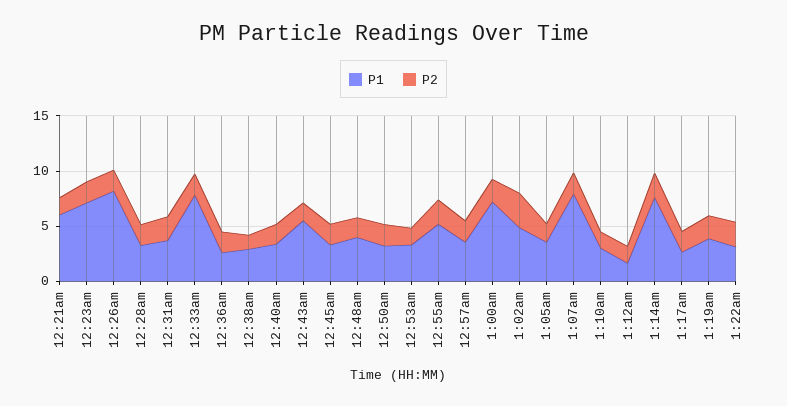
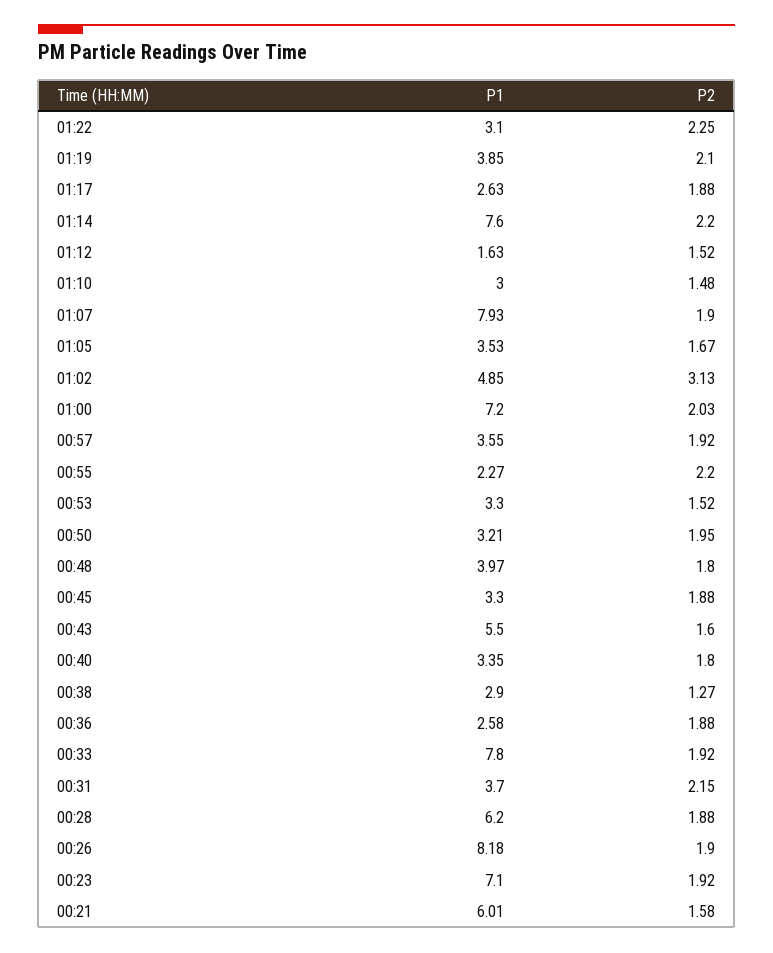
  {
    "P1": {
      "12:21am": 6.01,
      "12:23am": 7.1,
      "12:26am": 8.18,
-     "12:28am": 3,
+     "12:28am": 6.2,
      "12:31am": 3.7,
      "12:33am": 7.8,
      "12:36am": 2.58,
      "12:38am": 2.9,
      "12:40am": 3.35,
      "12:43am": 5.5,
      "12:45am": 3.3,
      "12:48am": 3.97,
      "12:50am": 3.21,
      "12:53am": 3.3,
-     "12:55am": 5,
+     "12:55am": 2.27,
      "12:57am": 3.55,
      "1:00am": 7.2,
      "1:02am": 4.85,
      "1:05am": 3.53,
      "1:07am": 7.93,
      "1:10am": 3,
      "1:12am": 1.63,
      "1:14am": 7.6,
      "1:17am": 2.63,
      "1:19am": 3.85,
      "1:22am": 3.1
    },
    "P2": {
      "12:21am": 1.58,
      "12:23am": 1.92,
      "12:26am": 1.9,
      "12:28am": 1.88,
      "12:31am": 2.15,
      "12:33am": 1.92,
      "12:36am": 1.88,
      "12:38am": 1.27,
      "12:40am": 1.8,
      "12:43am": 1.6,
      "12:45am": 1.88,
      "12:48am": 1.8,
      "12:50am": 1.95,
      "12:53am": 1.52,
      "12:55am": 2.2,
      "12:57am": 1.92,
      "1:00am": 2.03,
      "1:02am": 3.13,
      "1:05am": 1.67,
      "1:07am": 1.9,
      "1:10am": 1.48,
      "1:12am": 1.52,
      "1:14am": 2.2,
      "1:17am": 1.88,
      "1:19am": 2.1,
      "1:22am": 2.25
    }
  }

